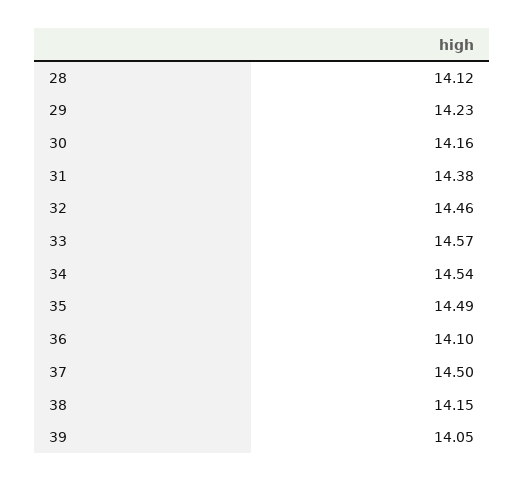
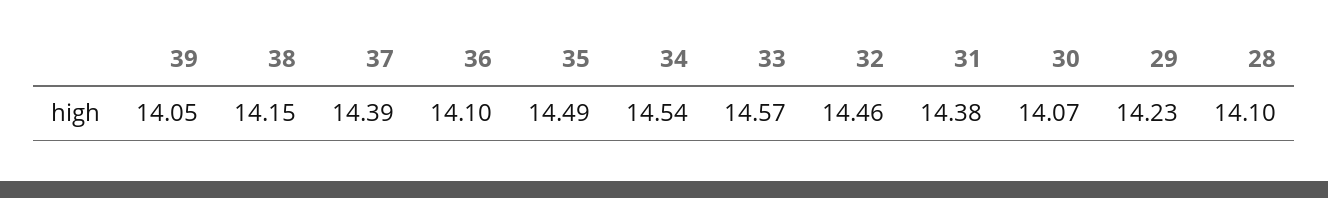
  {
-   "28": 14.12,
+   "28": 14.1,
    "29": 14.23,
-   "30": 14.16,
+   "30": 14.07,
    "31": 14.38,
    "32": 14.46,
    "33": 14.57,
    "34": 14.54,
    "35": 14.49,
    "36": 14.1,
-   "37": 14.5,
+   "37": 14.39,
    "38": 14.15,
    "39": 14.05
  }

